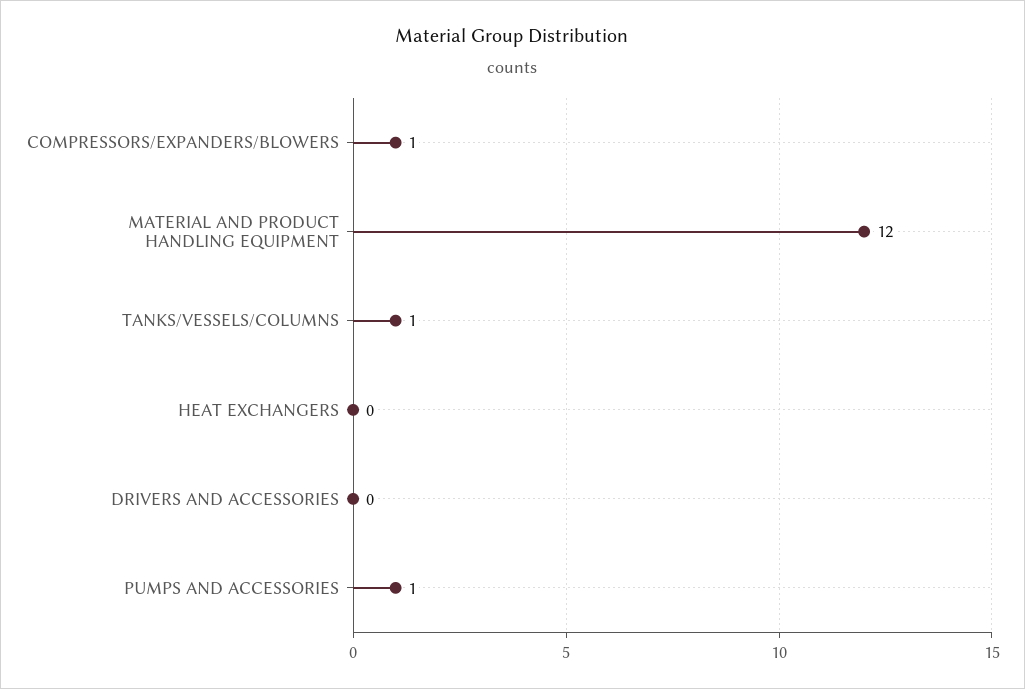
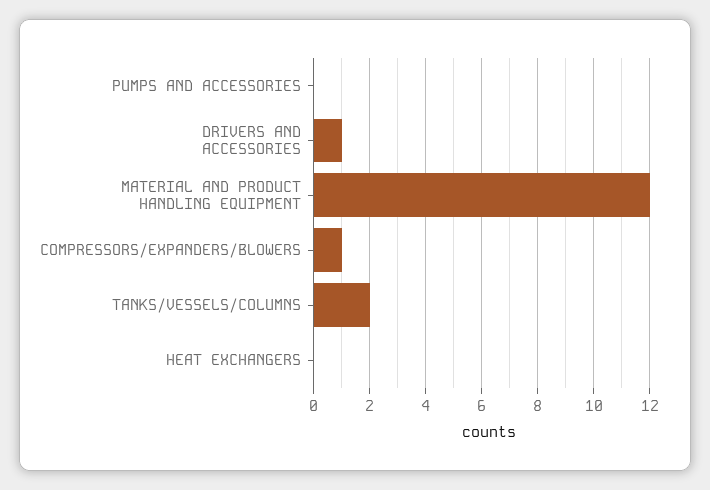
  {
    "COMPRESSORS/EXPANDERS/BLOWERS": 1,
    "MATERIAL AND PRODUCT HANDLING EQUIPMENT": 12,
-   "TANKS/VESSELS/COLUMNS": 1,
+   "TANKS/VESSELS/COLUMNS": 2,
    "HEAT EXCHANGERS": 0,
-   "DRIVERS AND ACCESSORIES": 0,
+   "DRIVERS AND ACCESSORIES": 1,
-   "PUMPS AND ACCESSORIES": 1
+   "PUMPS AND ACCESSORIES": 0
  }

